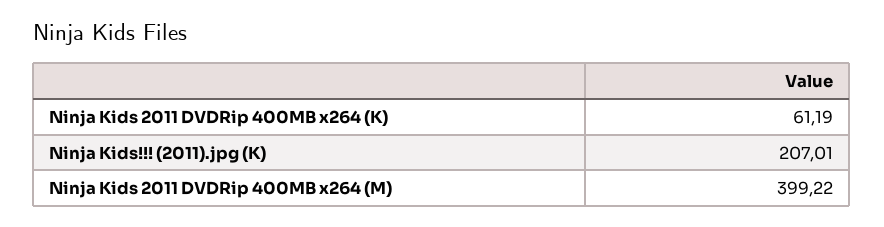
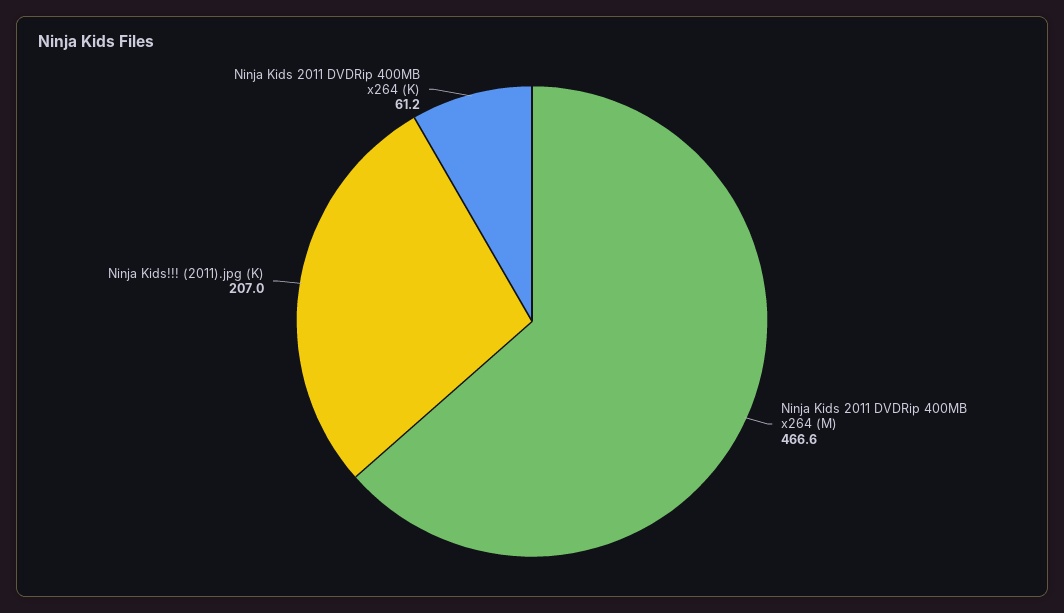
  {
    "Ninja Kids 2011 DVDRip 400MB x264 (K)": 61.19,
    "Ninja Kids!!! (2011).jpg (K)": 207.01,
-   "Ninja Kids 2011 DVDRip 400MB x264 (M)": 399.22
+   "Ninja Kids 2011 DVDRip 400MB x264 (M)": 466.6
  }

